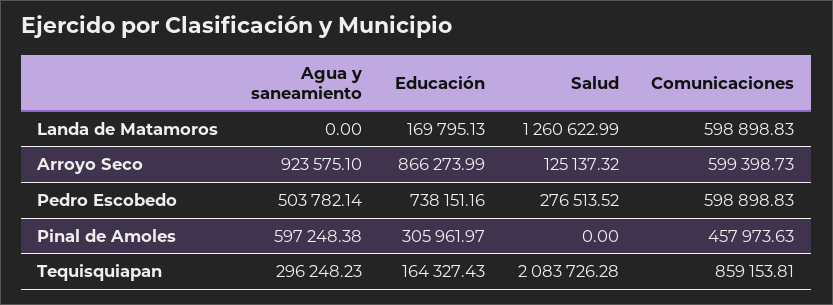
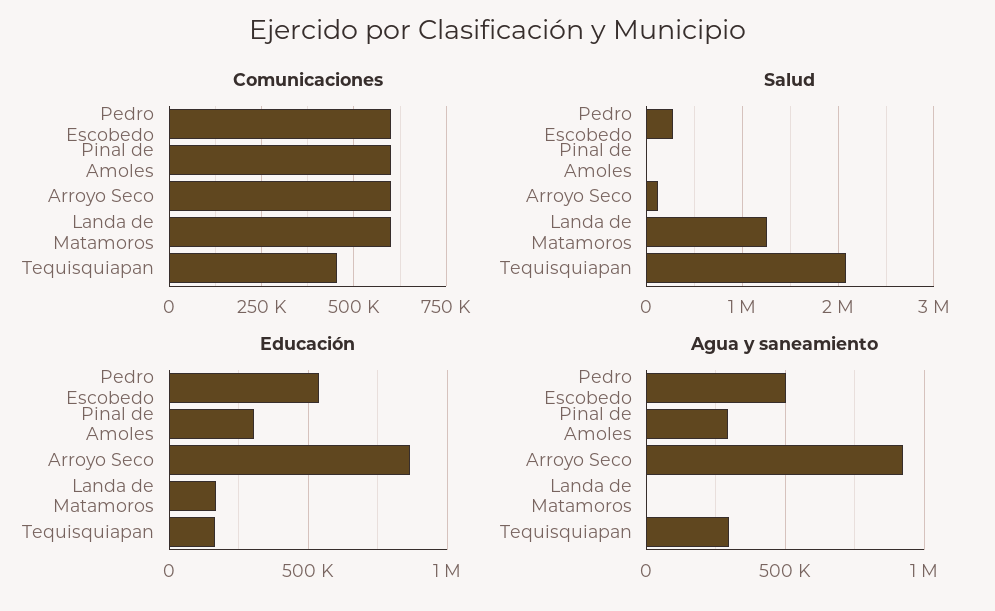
  {
    "Agua y saneamiento": {
      "Landa de Matamoros": 0,
      "Arroyo Seco": 923575.1,
      "Pedro Escobedo": 503782.14,
-     "Pinal de Amoles": 597248.38,
+     "Pinal de Amoles": 300000,
      "Tequisquiapan": 296248.23
    },
    "Educación": {
      "Landa de Matamoros": 169795.13,
      "Arroyo Seco": 866273.99,
-     "Pedro Escobedo": 738151.16,
+     "Pedro Escobedo": 550000,
      "Pinal de Amoles": 305961.97,
      "Tequisquiapan": 164327.43
    },
    "Salud": {
      "Landa de Matamoros": 1260622.99,
      "Arroyo Seco": 125137.32,
      "Pedro Escobedo": 276513.52,
      "Pinal de Amoles": 0,
      "Tequisquiapan": 2083726.28
    },
    "Comunicaciones": {
      "Landa de Matamoros": 598898.83,
      "Arroyo Seco": 599398.73,
      "Pedro Escobedo": 598898.83,
-     "Pinal de Amoles": 457973.63,
+     "Pinal de Amoles": 600000,
-     "Tequisquiapan": 859153.81
+     "Tequisquiapan": 450000
    }
  }

